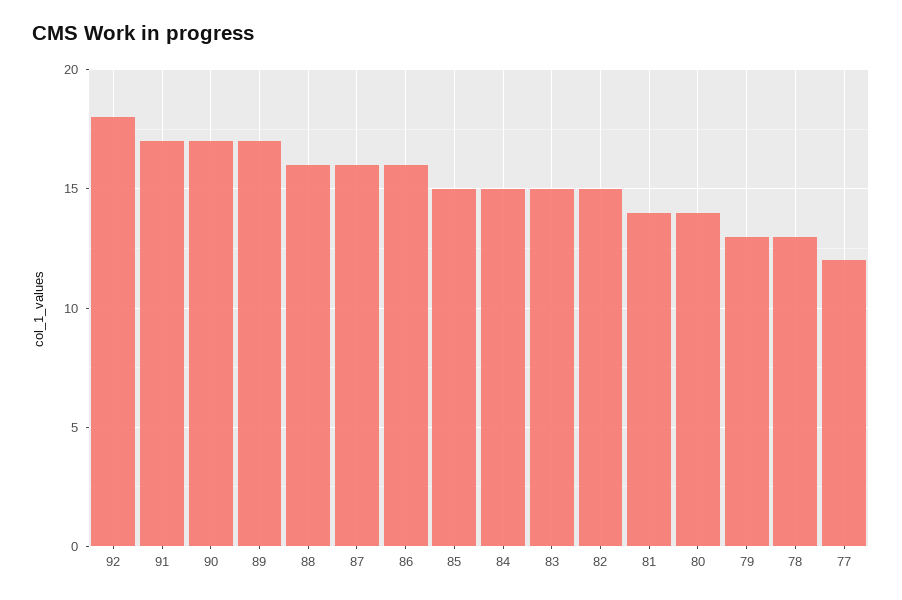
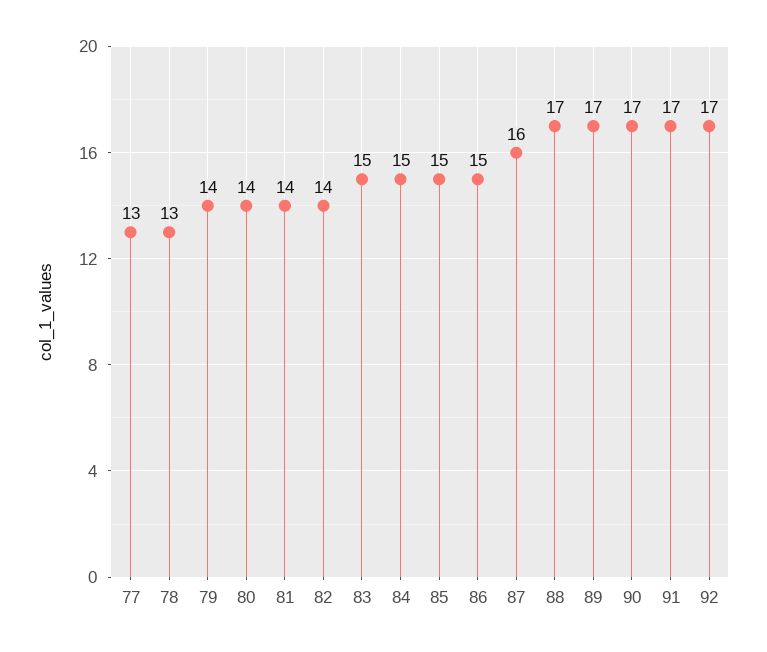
  {
-   "92": 18,
+   "92": 17,
    "91": 17,
    "90": 17,
    "89": 17,
-   "88": 16,
+   "88": 17,
    "87": 16,
-   "86": 16,
+   "86": 15,
    "85": 15,
    "84": 15,
    "83": 15,
-   "82": 15,
+   "82": 14,
    "81": 14,
    "80": 14,
-   "79": 13,
+   "79": 14,
    "78": 13,
-   "77": 12
+   "77": 13
  }

